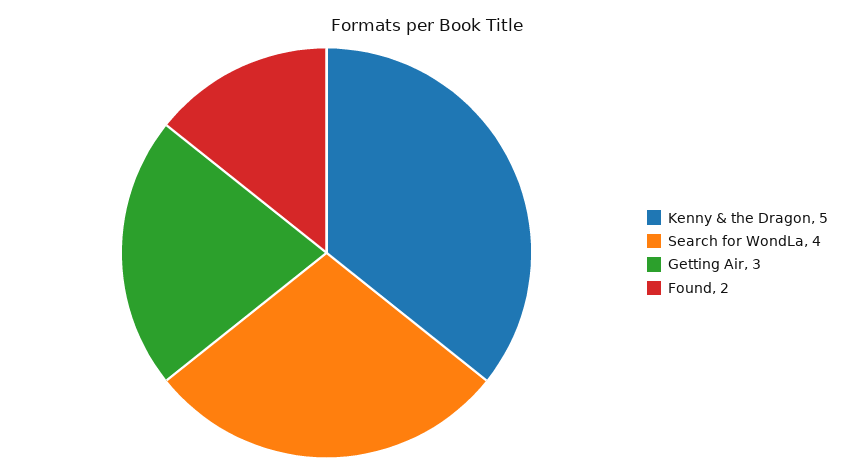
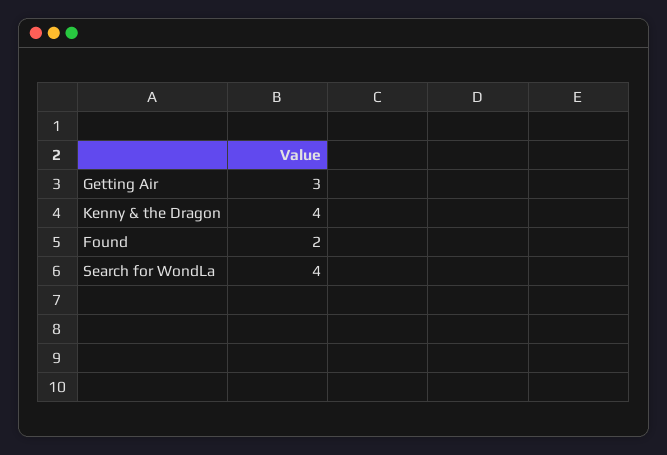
  {
-   "Kenny & the Dragon": 5,
+   "Kenny & the Dragon": 4,
    "Search for WondLa": 4,
    "Getting Air": 3,
    "Found": 2
  }

